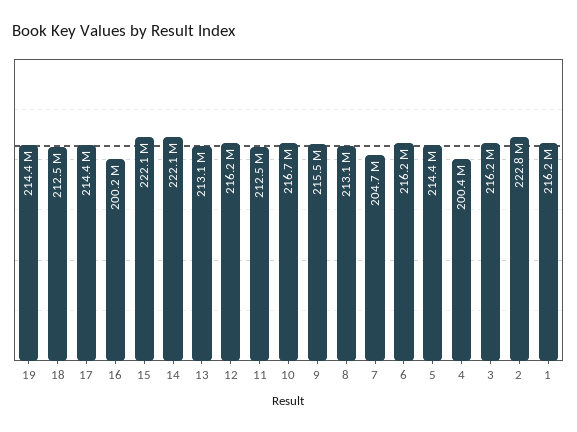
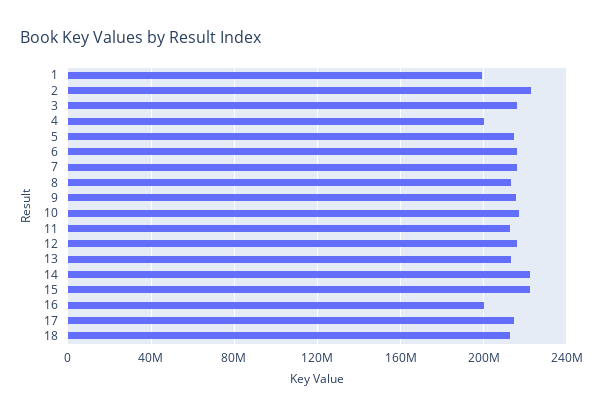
  {
-   "19": 214400000,
    "18": 212500000,
    "17": 214400000,
    "16": 200200000,
    "15": 222100000,
    "14": 222100000,
    "13": 213100000,
    "12": 216200000,
    "11": 212500000,
    "10": 216700000,
    "9": 215500000,
    "8": 213100000,
-   "7": 204700000,
+   "7": 215000000,
    "6": 216200000,
    "5": 214400000,
    "4": 200400000,
    "3": 216200000,
    "2": 222800000,
-   "1": 216200000
+   "1": 200000000
  }

